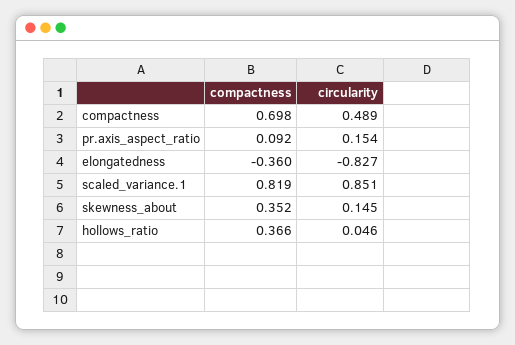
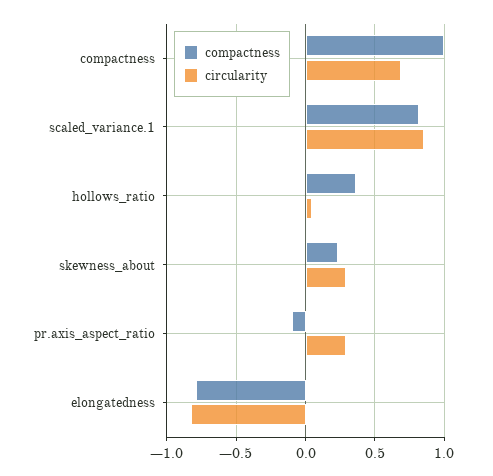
  {
    "compactness": {
-     "compactness": 0.698,
+     "compactness": 1,
-     "pr.axis_aspect_ratio": 0.092,
+     "pr.axis_aspect_ratio": -0.1,
-     "elongatedness": -0.36,
+     "elongatedness": -0.8,
      "scaled_variance.1": 0.819,
-     "skewness_about": 0.352,
+     "skewness_about": 0.25,
      "hollows_ratio": 0.366
    },
    "circularity": {
-     "compactness": 0.489,
+     "compactness": 0.7,
-     "pr.axis_aspect_ratio": 0.154,
+     "pr.axis_aspect_ratio": 0.3,
      "elongatedness": -0.827,
      "scaled_variance.1": 0.851,
-     "skewness_about": 0.145,
+     "skewness_about": 0.3,
      "hollows_ratio": 0.046
    }
  }

